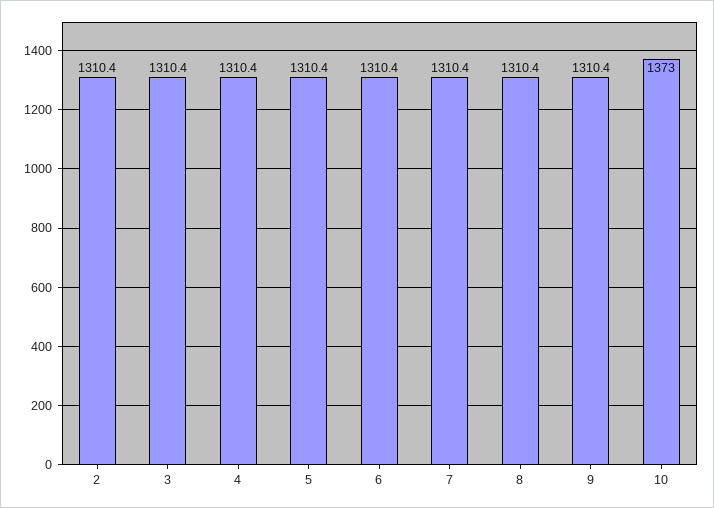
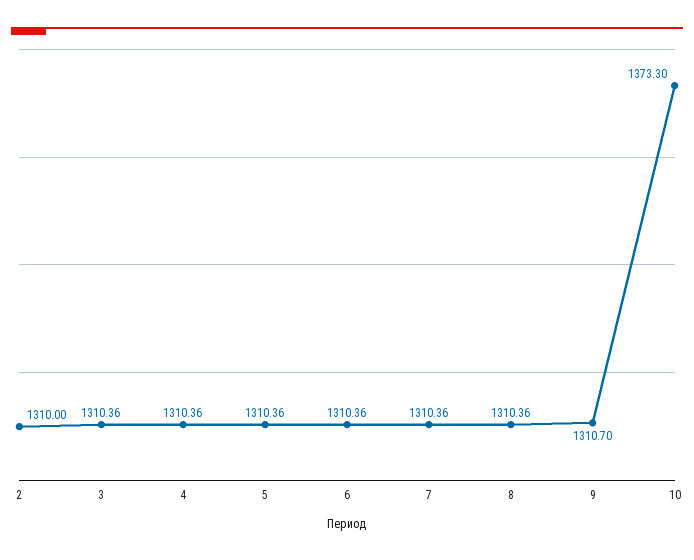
  {
-   "2": 1310.4,
+   "2": 1310,
    "3": 1310.36,
    "4": 1310.36,
    "5": 1310.36,
    "6": 1310.36,
    "7": 1310.36,
    "8": 1310.36,
-   "9": 1310.4,
+   "9": 1310.7,
-   "10": 1373
+   "10": 1373.3
  }

